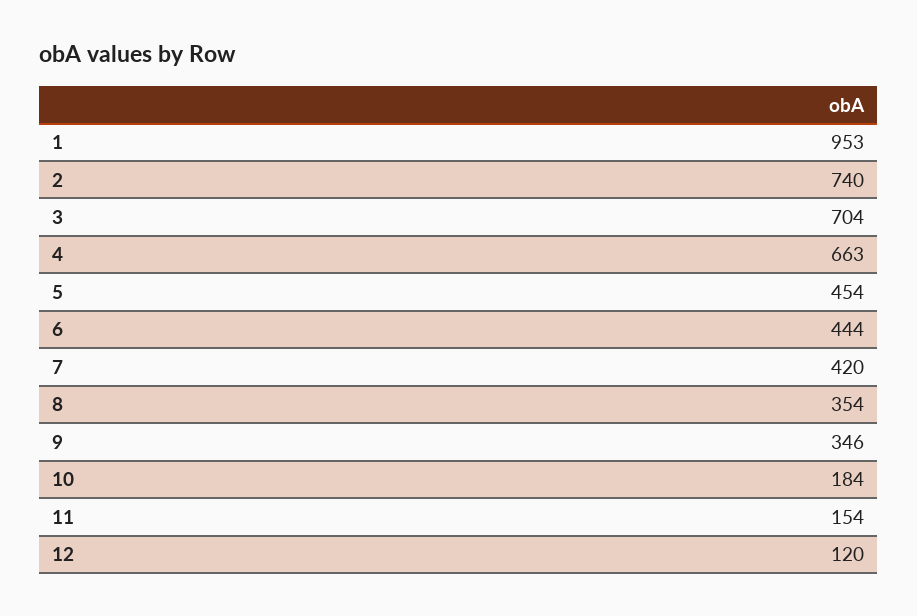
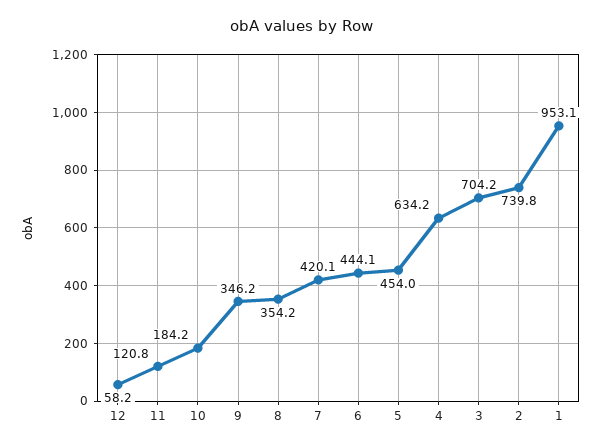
  {
    "1": 953.1,
    "2": 739.8,
    "3": 704.2,
-   "4": 663,
+   "4": 634.2,
    "5": 454,
    "6": 444.1,
    "7": 420.1,
    "8": 354.2,
    "9": 346.2,
    "10": 184.2,
-   "11": 154,
+   "11": 120.8,
-   "12": 120
+   "12": 58.2
  }

